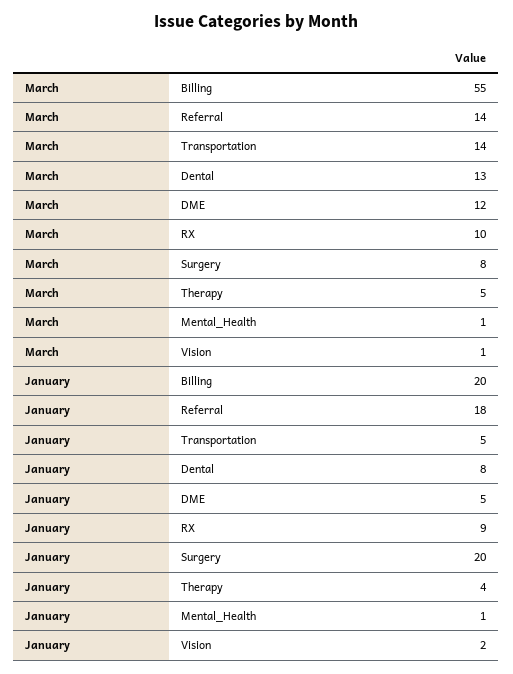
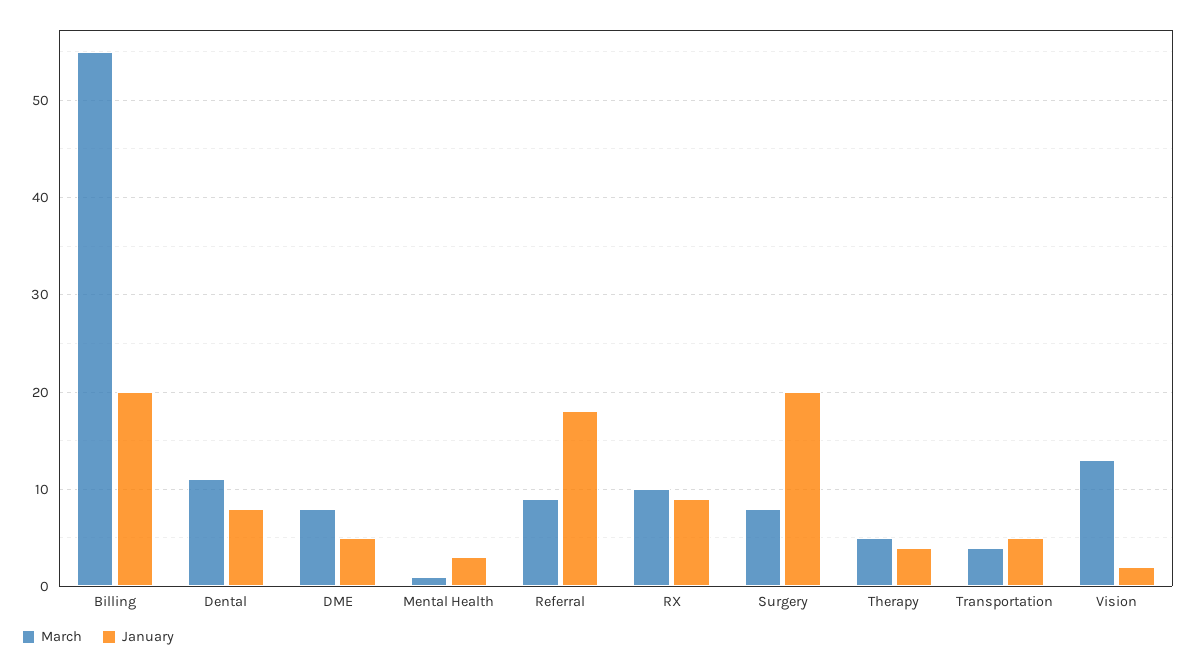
  {
    "March": {
      "Billing": 55,
-     "Referral": 14,
+     "Referral": 9,
-     "Transportation": 14,
+     "Transportation": 4,
-     "Dental": 13,
+     "Dental": 11,
-     "DME": 12,
+     "DME": 8,
      "RX": 10,
      "Surgery": 8,
      "Therapy": 5,
      "Mental_Health": 1,
-     "Vision": 1
+     "Vision": 13
    },
    "January": {
      "Billing": 20,
      "Referral": 18,
      "Transportation": 5,
      "Dental": 8,
      "DME": 5,
      "RX": 9,
      "Surgery": 20,
      "Therapy": 4,
-     "Mental_Health": 1,
+     "Mental_Health": 3,
      "Vision": 2
    }
  }

